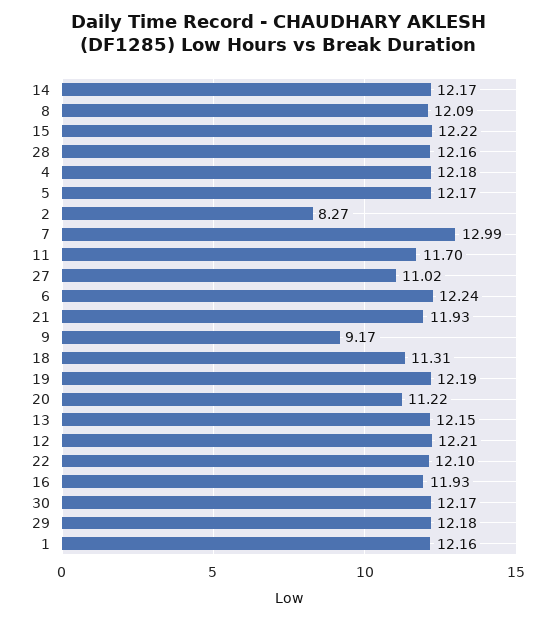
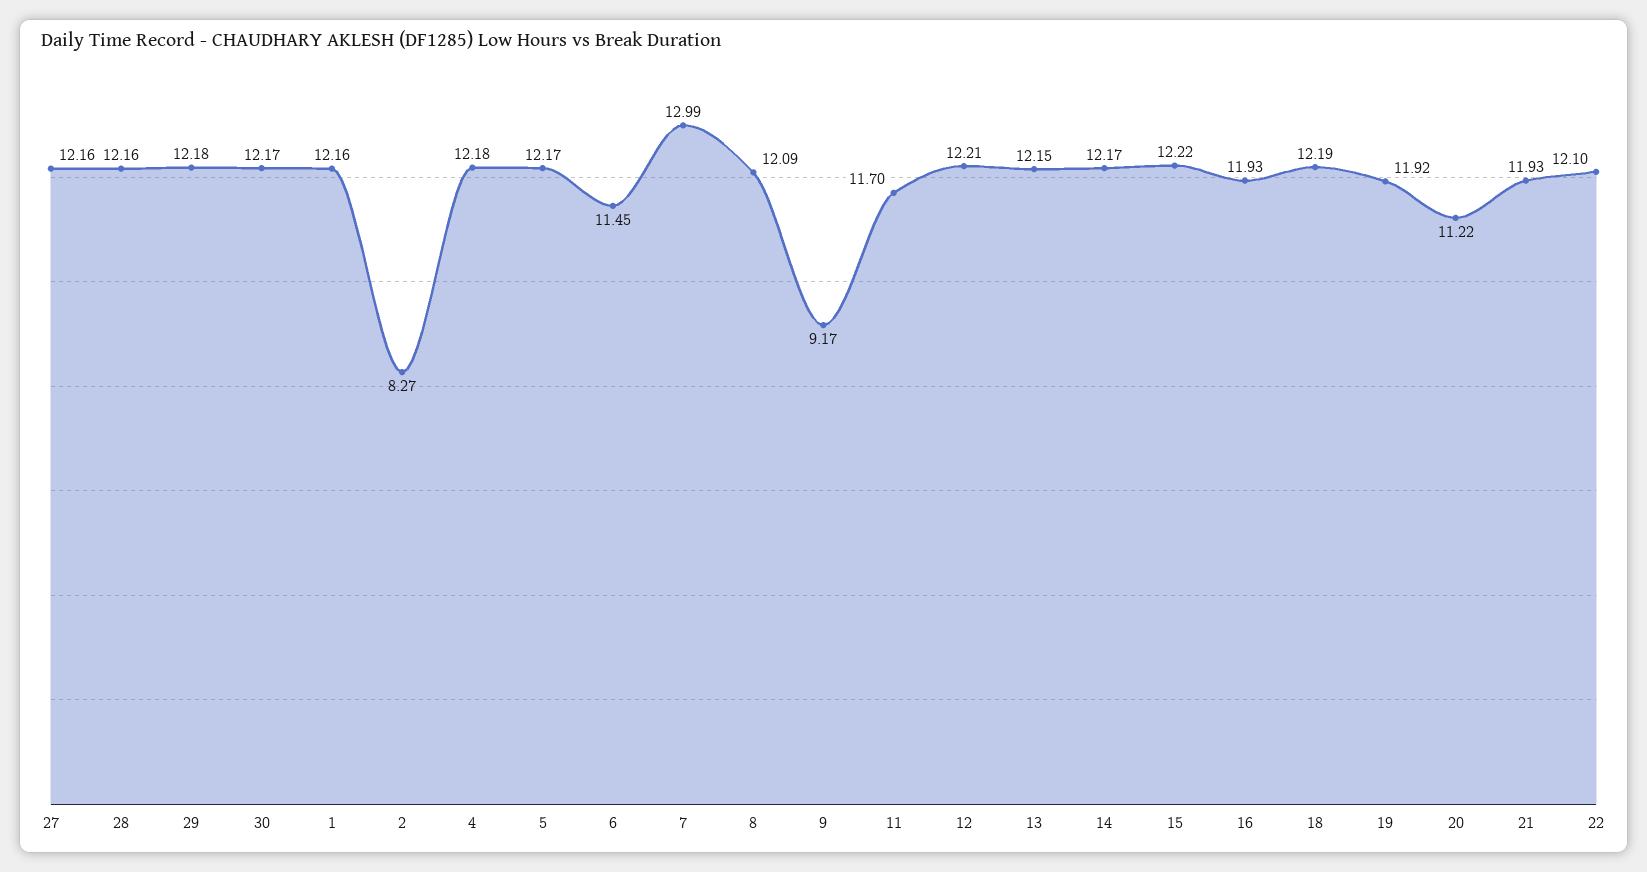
  {
    "14": 12.17,
    "8": 12.09,
    "15": 12.22,
    "28": 12.16,
    "4": 12.18,
    "5": 12.17,
    "2": 8.27,
    "7": 12.99,
    "11": 11.7,
-   "27": 11.02,
+   "27": 12.16,
-   "6": 12.24,
+   "6": 11.45,
    "21": 11.93,
    "9": 9.17,
-   "18": 11.31,
+   "18": 12.19,
-   "19": 12.19,
+   "19": 11.92,
    "20": 11.22,
    "13": 12.15,
    "12": 12.21,
    "22": 12.1,
    "16": 11.93,
    "30": 12.17,
    "29": 12.18,
    "1": 12.16
  }

